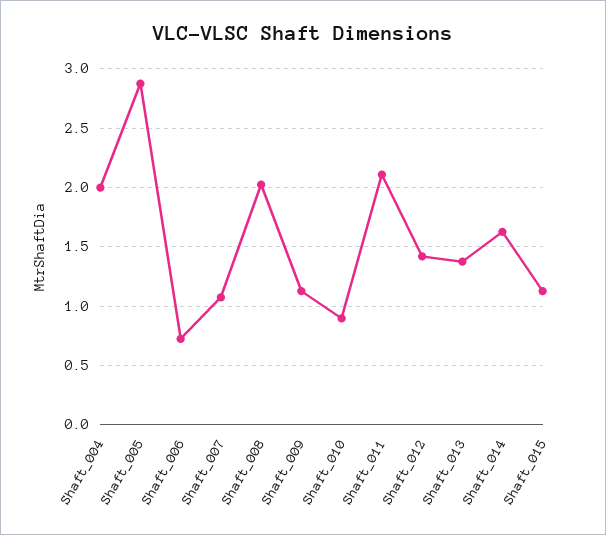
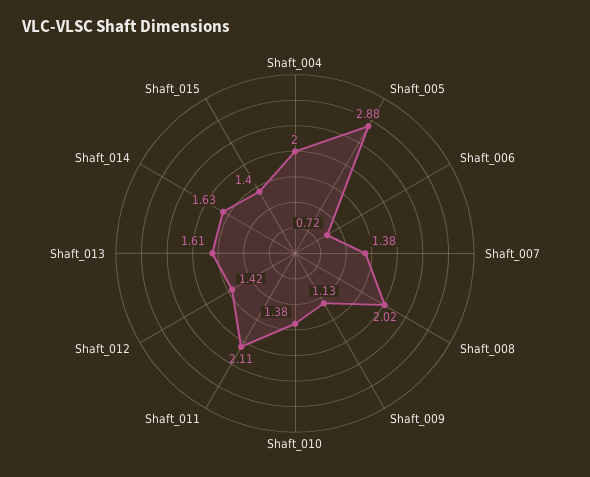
  {
    "Shaft_004": 2,
    "Shaft_005": 2.88,
    "Shaft_006": 0.72,
-   "Shaft_007": 1.1,
+   "Shaft_007": 1.38,
    "Shaft_008": 2.02,
    "Shaft_009": 1.13,
-   "Shaft_010": 0.9,
+   "Shaft_010": 1.38,
    "Shaft_011": 2.11,
    "Shaft_012": 1.42,
-   "Shaft_013": 1.4,
+   "Shaft_013": 1.61,
    "Shaft_014": 1.63,
-   "Shaft_015": 1.1
+   "Shaft_015": 1.4
  }

